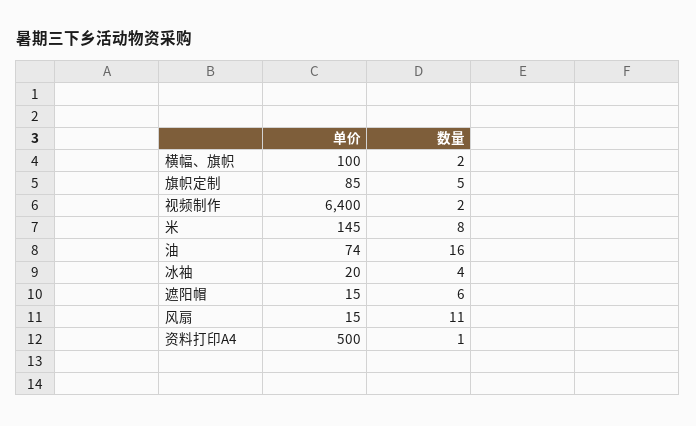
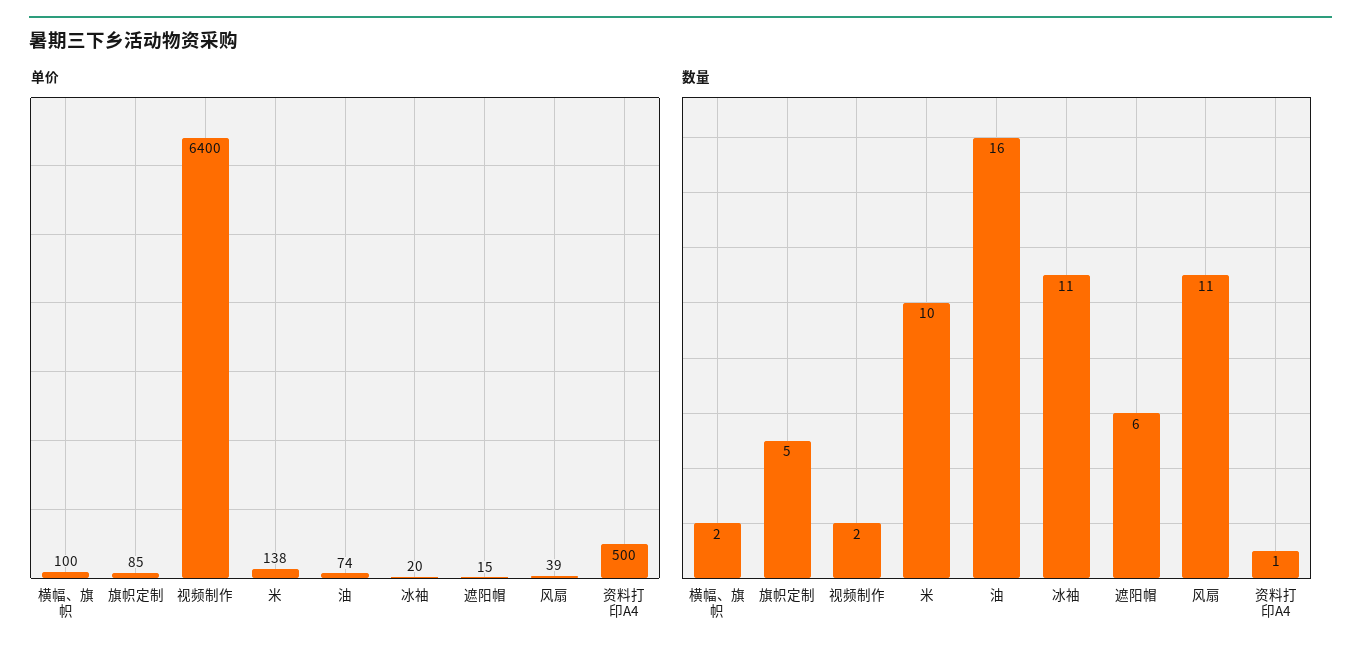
  {
    "单价": {
      "横幅、旗帜": 100,
      "旗帜定制": 85,
      "视频制作": 6400,
-     "米": 145,
+     "米": 138,
      "油": 74,
      "冰袖": 20,
      "遮阳帽": 15,
-     "风扇": 15,
+     "风扇": 39,
      "资料打印A4": 500
    },
    "数量": {
      "横幅、旗帜": 2,
      "旗帜定制": 5,
      "视频制作": 2,
-     "米": 8,
+     "米": 10,
      "油": 16,
-     "冰袖": 4,
+     "冰袖": 11,
      "遮阳帽": 6,
      "风扇": 11,
      "资料打印A4": 1
    }
  }

